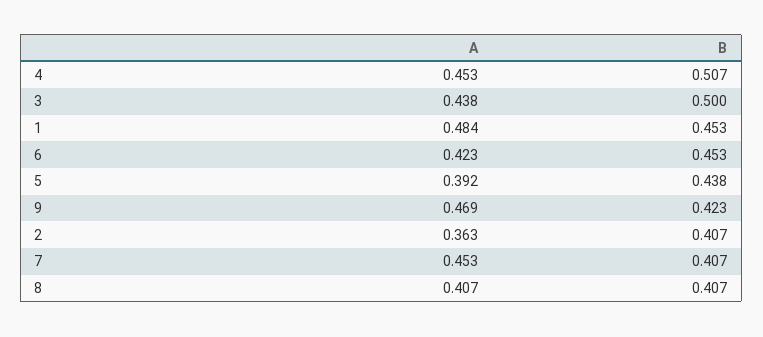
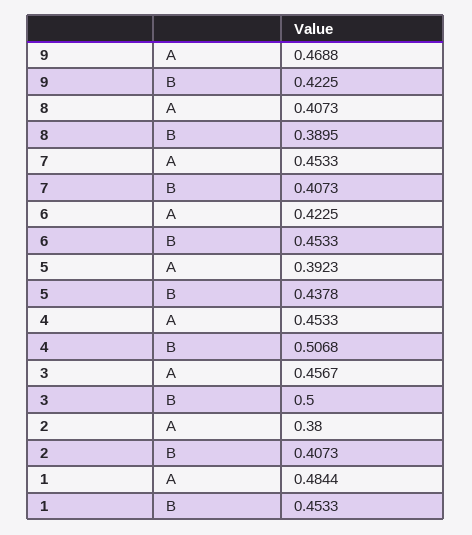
  {
    "A": {
      "4": 0.4533,
-     "3": 0.438,
+     "3": 0.4567,
      "1": 0.4844,
      "6": 0.4225,
      "5": 0.3923,
      "9": 0.4688,
-     "2": 0.363,
+     "2": 0.38,
      "7": 0.4533,
      "8": 0.4073
    },
    "B": {
      "4": 0.5068,
      "3": 0.5,
      "1": 0.4533,
      "6": 0.4533,
      "5": 0.4378,
      "9": 0.4225,
      "2": 0.4073,
      "7": 0.4073,
-     "8": 0.407
+     "8": 0.3895
    }
  }

